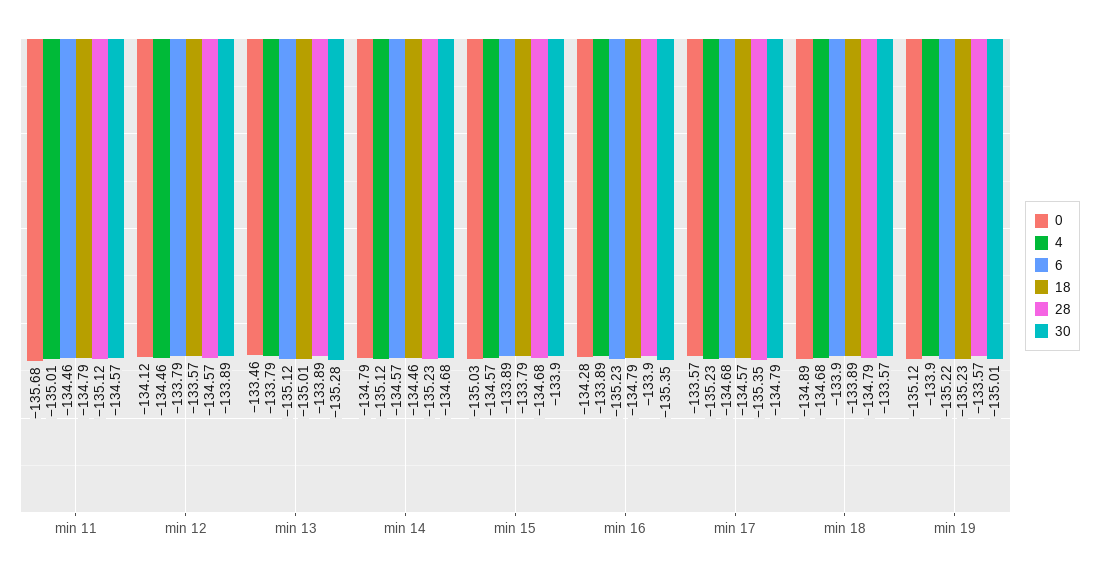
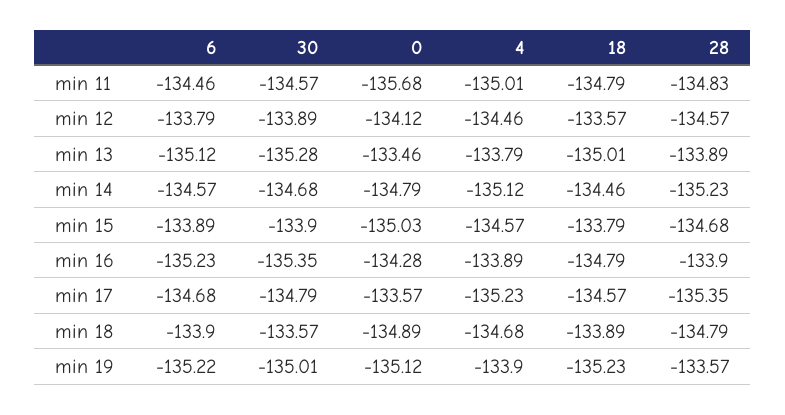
  {
    "0": {
      "min 11": -135.68,
      "min 12": -134.12,
      "min 13": -133.46,
      "min 14": -134.79,
      "min 15": -135.03,
      "min 16": -134.28,
      "min 17": -133.57,
      "min 18": -134.89,
      "min 19": -135.12
    },
    "4": {
      "min 11": -135.01,
      "min 12": -134.46,
      "min 13": -133.79,
      "min 14": -135.12,
      "min 15": -134.57,
      "min 16": -133.89,
      "min 17": -135.23,
      "min 18": -134.68,
      "min 19": -133.9
    },
    "6": {
      "min 11": -134.46,
      "min 12": -133.79,
      "min 13": -135.12,
      "min 14": -134.57,
      "min 15": -133.89,
      "min 16": -135.23,
      "min 17": -134.68,
      "min 18": -133.9,
      "min 19": -135.22
    },
    "18": {
      "min 11": -134.79,
      "min 12": -133.57,
      "min 13": -135.01,
      "min 14": -134.46,
      "min 15": -133.79,
      "min 16": -134.79,
      "min 17": -134.57,
      "min 18": -133.89,
      "min 19": -135.23
    },
    "28": {
-     "min 11": -135.12,
+     "min 11": -134.83,
      "min 12": -134.57,
      "min 13": -133.89,
      "min 14": -135.23,
      "min 15": -134.68,
      "min 16": -133.9,
      "min 17": -135.35,
      "min 18": -134.79,
      "min 19": -133.57
    },
    "30": {
      "min 11": -134.57,
      "min 12": -133.89,
      "min 13": -135.28,
      "min 14": -134.68,
      "min 15": -133.9,
      "min 16": -135.35,
      "min 17": -134.79,
      "min 18": -133.57,
      "min 19": -135.01
    }
  }

